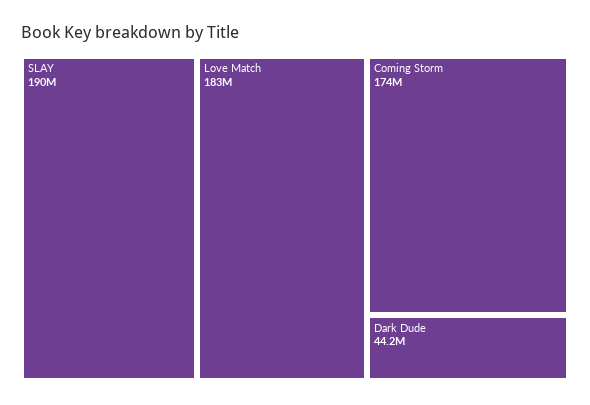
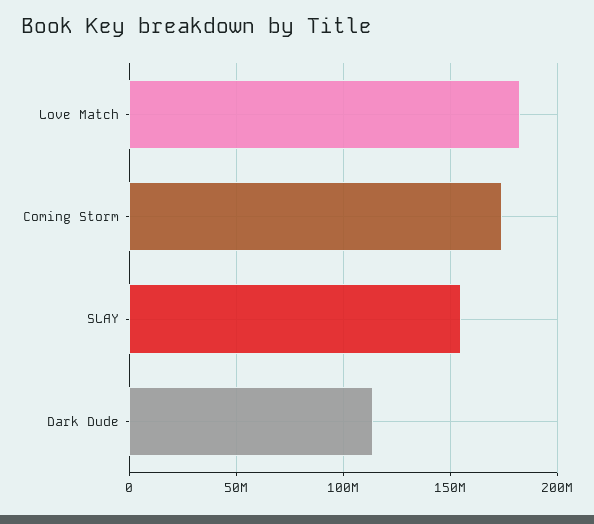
  {
-   "SLAY": 190000000,
+   "SLAY": 155000000,
    "Love Match": 183000000,
    "Coming Storm": 174000000,
-   "Dark Dude": 44200000
+   "Dark Dude": 115000000
  }

